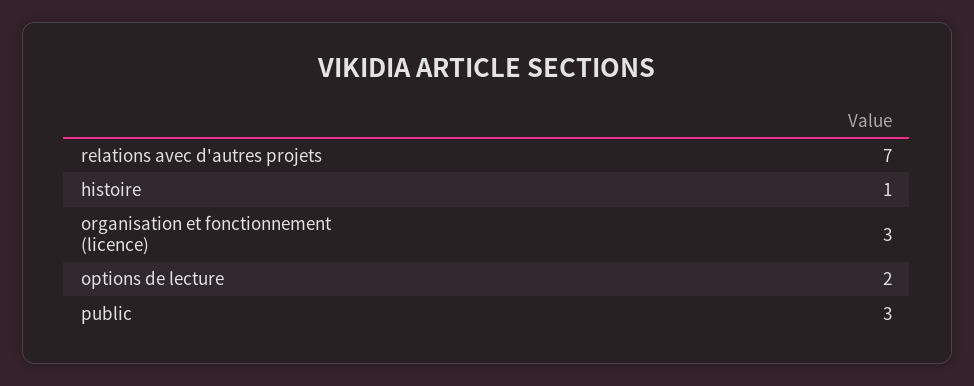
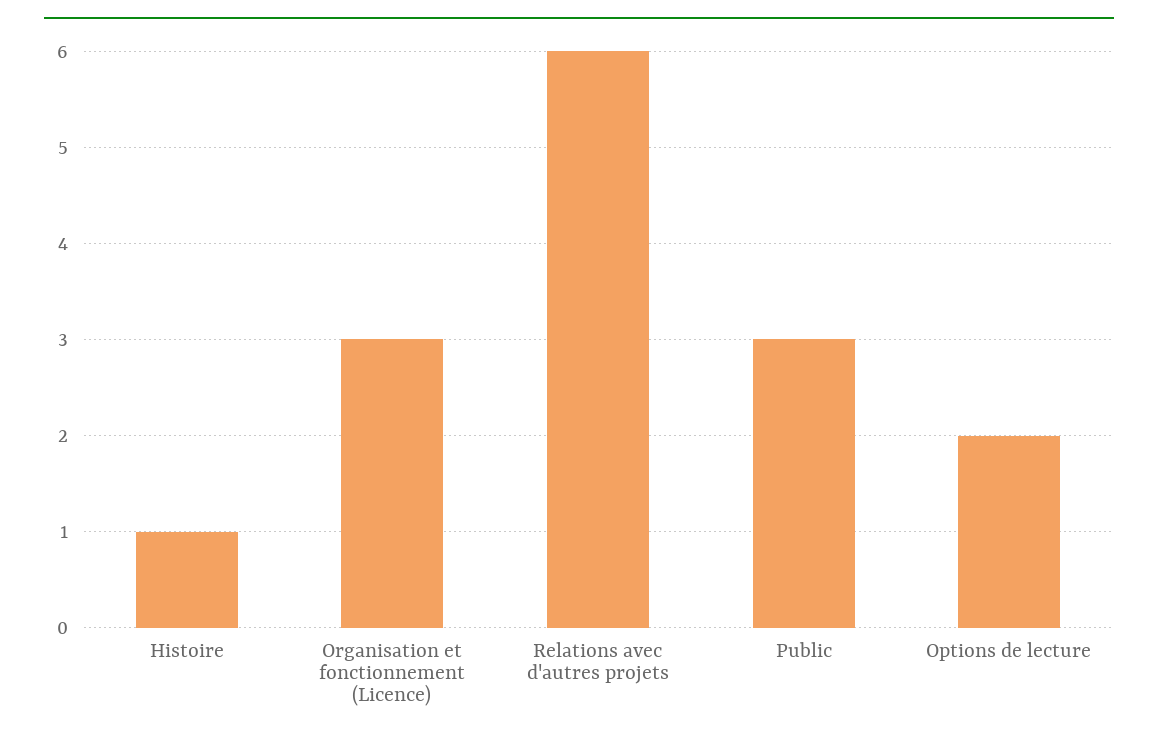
  {
-   "relations avec d'autres projets": 7,
+   "relations avec d'autres projets": 6,
    "histoire": 1,
    "organisation et fonctionnement (licence)": 3,
    "options de lecture": 2,
    "public": 3
  }

